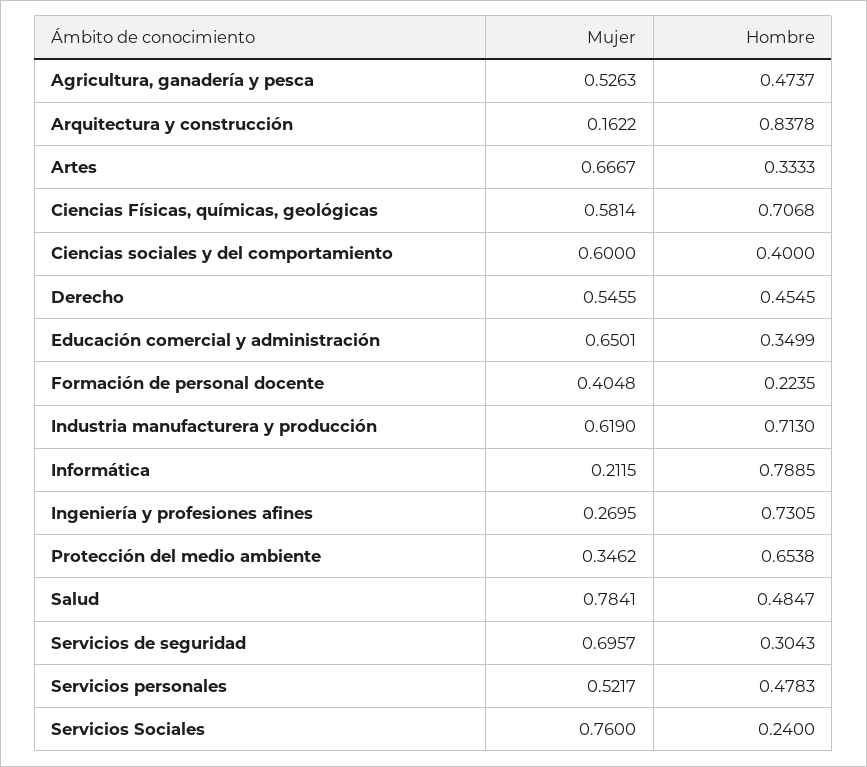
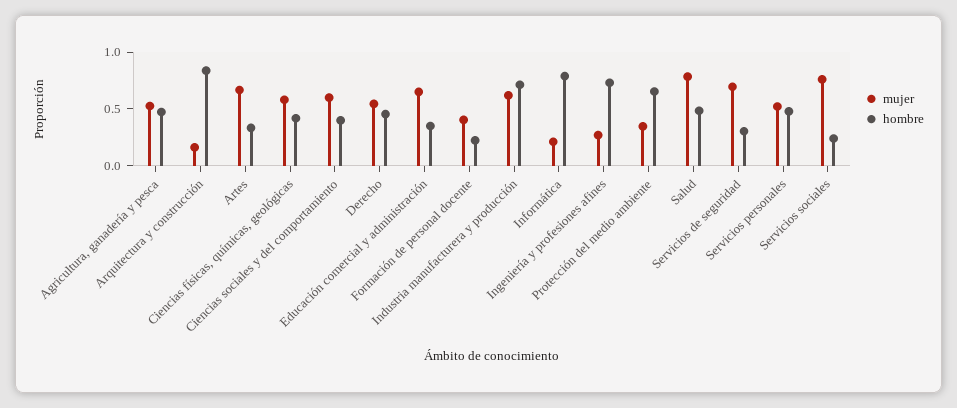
  {
    "Mujer": {
      "Agricultura, ganadería y pesca": 0.5263,
      "Arquitectura y construcción": 0.1622,
      "Artes": 0.6667,
      "Ciencias Físicas, químicas, geológicas": 0.5814,
      "Ciencias sociales y del comportamiento": 0.6,
      "Derecho": 0.5455,
      "Educación comercial y administración": 0.6501,
      "Formación de personal docente": 0.4048,
      "Industria manufacturera y producción": 0.619,
      "Informática": 0.2115,
      "Ingeniería y profesiones afines": 0.2695,
      "Protección del medio ambiente": 0.3462,
      "Salud": 0.7841,
      "Servicios de seguridad": 0.6957,
      "Servicios personales": 0.5217,
      "Servicios Sociales": 0.76
    },
    "Hombre": {
      "Agricultura, ganadería y pesca": 0.4737,
      "Arquitectura y construcción": 0.8378,
      "Artes": 0.3333,
-     "Ciencias Físicas, químicas, geológicas": 0.7068,
+     "Ciencias Físicas, químicas, geológicas": 0.4,
      "Ciencias sociales y del comportamiento": 0.4,
      "Derecho": 0.4545,
      "Educación comercial y administración": 0.3499,
      "Formación de personal docente": 0.2235,
      "Industria manufacturera y producción": 0.713,
      "Informática": 0.7885,
      "Ingeniería y profesiones afines": 0.7305,
      "Protección del medio ambiente": 0.6538,
      "Salud": 0.4847,
      "Servicios de seguridad": 0.3043,
      "Servicios personales": 0.4783,
      "Servicios Sociales": 0.24
    }
  }

